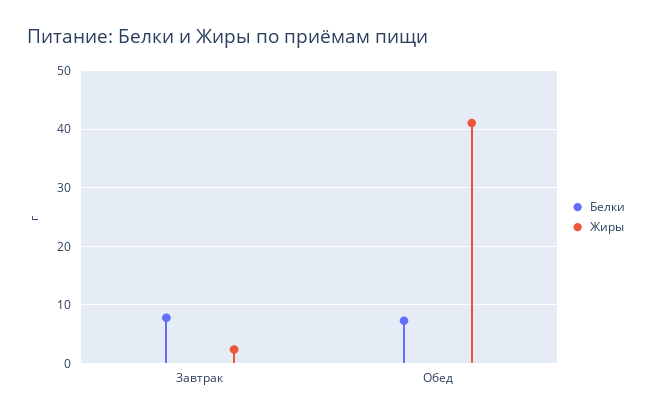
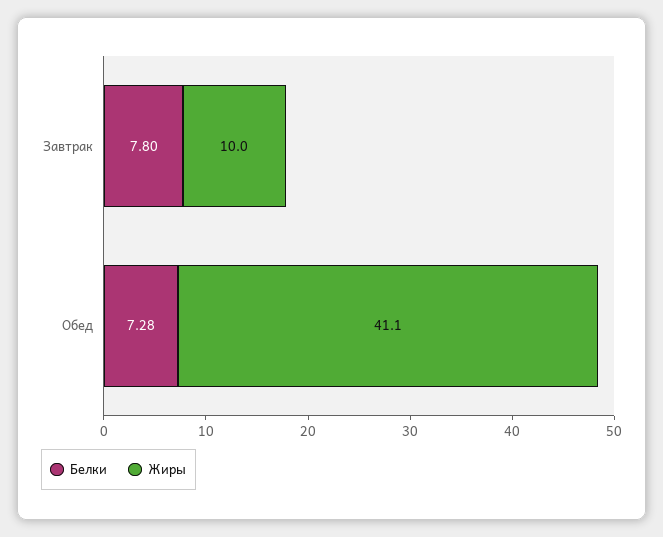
  {
    "Белки": {
      "Завтрак": 7.8,
      "Обед": 7.28
    },
    "Жиры": {
-     "Завтрак": 2,
+     "Завтрак": 10,
      "Обед": 41.1
    }
  }

